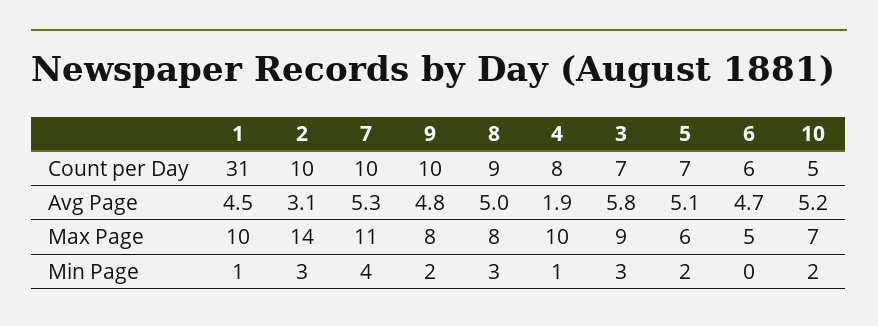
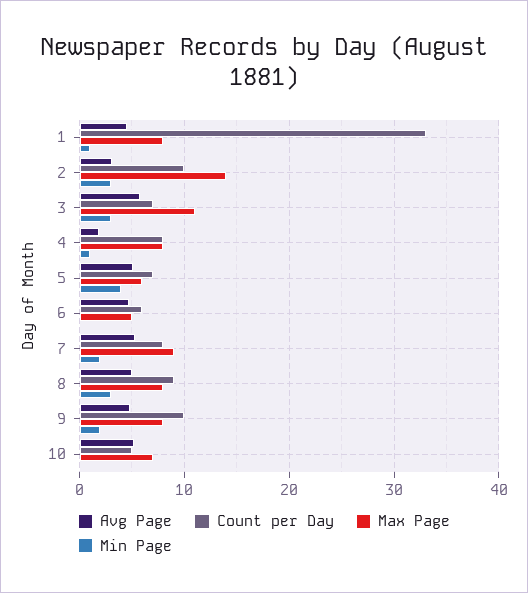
  {
    "Count per Day": {
-     "1": 31,
+     "1": 33,
      "2": 10,
-     "7": 10,
+     "7": 8,
      "9": 10,
      "8": 9,
      "4": 8,
      "3": 7,
      "5": 7,
      "6": 6,
      "10": 5
    },
    "Avg Page": {
      "1": 4.5,
      "2": 3.1,
      "7": 5.3,
      "9": 4.8,
      "8": 5,
      "4": 1.9,
      "3": 5.8,
      "5": 5.1,
      "6": 4.7,
      "10": 5.2
    },
    "Max Page": {
-     "1": 10,
+     "1": 8,
      "2": 14,
-     "7": 11,
+     "7": 9,
      "9": 8,
      "8": 8,
-     "4": 10,
+     "4": 8,
-     "3": 9,
+     "3": 11,
      "5": 6,
      "6": 5,
      "10": 7
    },
    "Min Page": {
      "1": 1,
      "2": 3,
-     "7": 4,
+     "7": 2,
      "9": 2,
      "8": 3,
      "4": 1,
      "3": 3,
-     "5": 2,
+     "5": 4,
      "6": 0,
-     "10": 2
+     "10": 0
    }
  }

